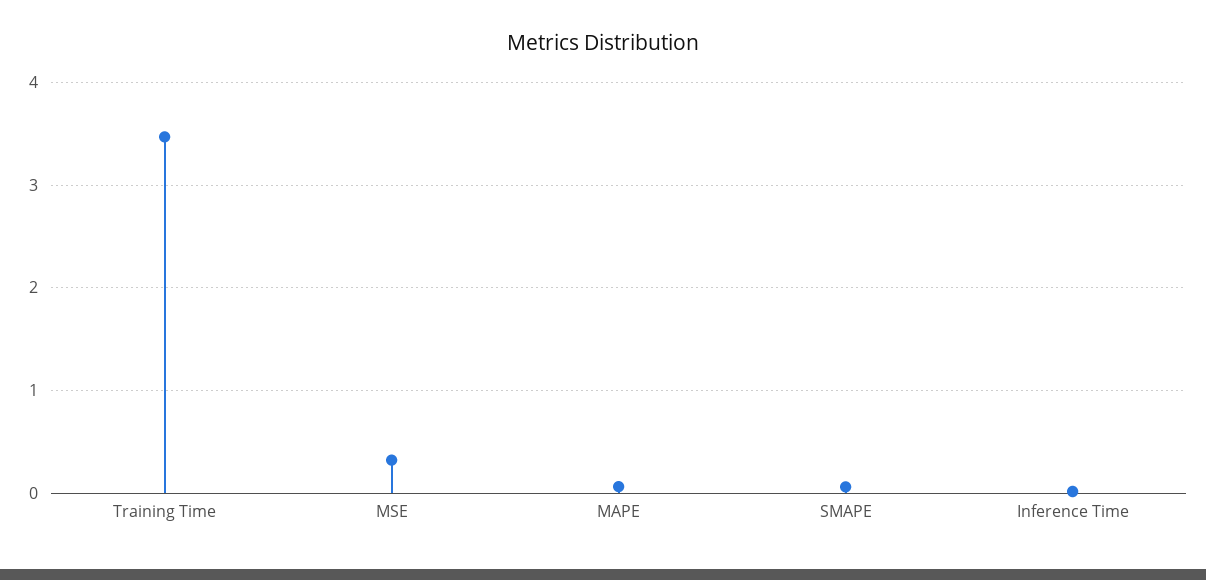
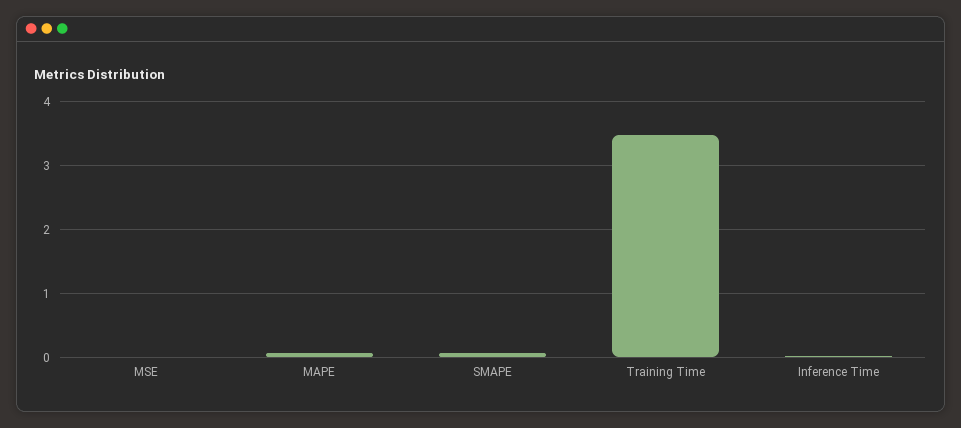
  {
    "Training Time": 3.5,
-   "MSE": 0.3,
+   "MSE": 0,
    "MAPE": 0.1,
    "SMAPE": 0.1,
    "Inference Time": 0
  }

